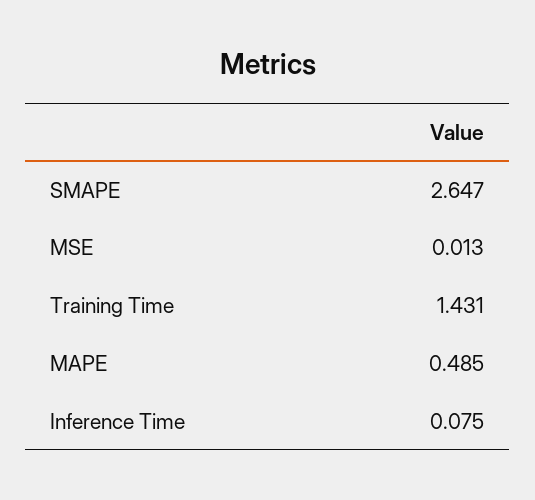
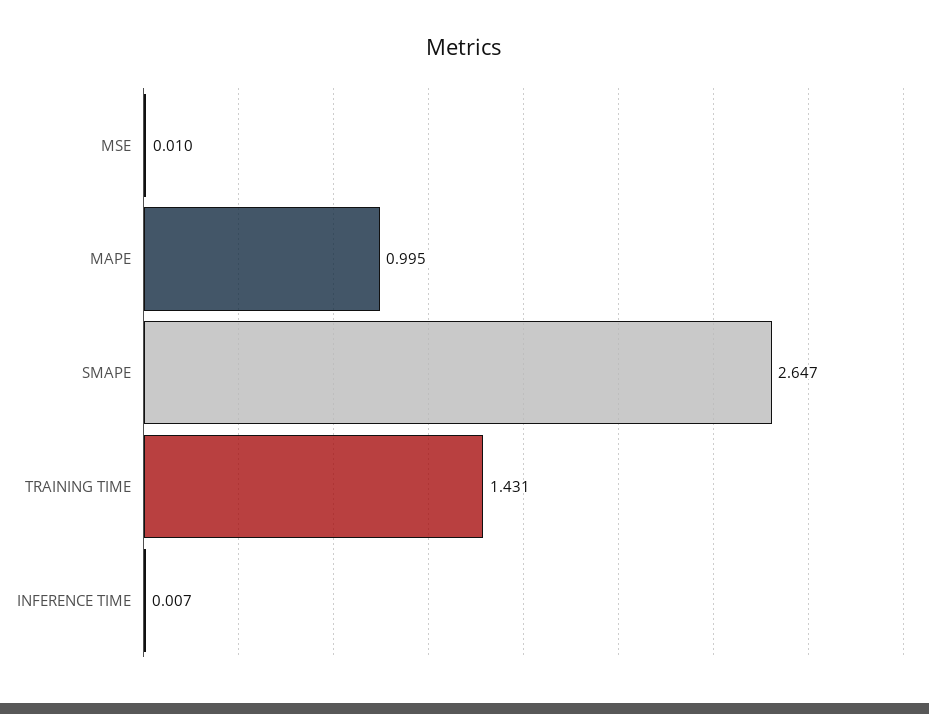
  {
    "SMAPE": 2.647,
-   "MSE": 0.013,
+   "MSE": 0.01,
    "Training Time": 1.431,
-   "MAPE": 0.485,
+   "MAPE": 0.995,
-   "Inference Time": 0.075
+   "Inference Time": 0.007
  }

